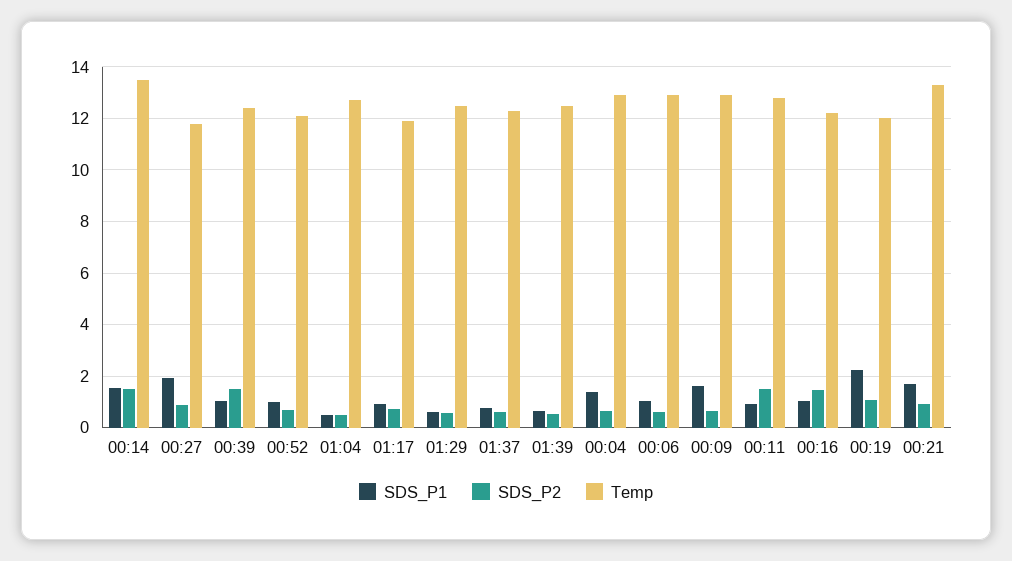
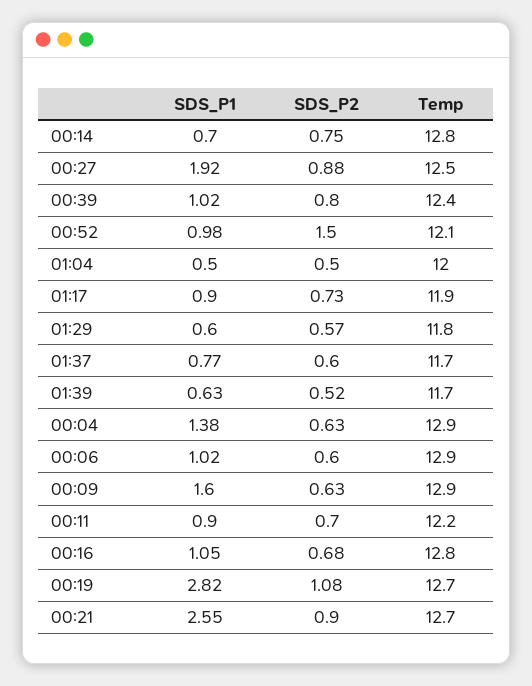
  {
    "SDS_P1": {
-     "00:14": 1.5,
+     "00:14": 0.7,
      "00:27": 1.92,
      "00:39": 1.02,
      "00:52": 0.98,
      "01:04": 0.5,
      "01:17": 0.9,
      "01:29": 0.6,
      "01:37": 0.77,
      "01:39": 0.63,
      "00:04": 1.38,
      "00:06": 1.02,
      "00:09": 1.6,
      "00:11": 0.9,
      "00:16": 1.05,
-     "00:19": 2.25,
+     "00:19": 2.82,
-     "00:21": 1.75
+     "00:21": 2.55
    },
    "SDS_P2": {
-     "00:14": 1.5,
+     "00:14": 0.75,
      "00:27": 0.88,
-     "00:39": 1.5,
+     "00:39": 0.8,
-     "00:52": 0.75,
+     "00:52": 1.5,
      "01:04": 0.5,
      "01:17": 0.73,
      "01:29": 0.57,
      "01:37": 0.6,
      "01:39": 0.52,
      "00:04": 0.63,
      "00:06": 0.6,
      "00:09": 0.63,
-     "00:11": 1.5,
+     "00:11": 0.7,
-     "00:16": 1.5,
+     "00:16": 0.68,
      "00:19": 1.08,
      "00:21": 0.9
    },
    "Temp": {
-     "00:14": 13.5,
+     "00:14": 12.8,
-     "00:27": 11.75,
+     "00:27": 12.5,
      "00:39": 12.4,
      "00:52": 12.1,
-     "01:04": 12.75,
+     "01:04": 12,
      "01:17": 11.9,
-     "01:29": 12.5,
+     "01:29": 11.8,
-     "01:37": 12.25,
+     "01:37": 11.7,
-     "01:39": 12.5,
+     "01:39": 11.7,
      "00:04": 12.9,
      "00:06": 12.9,
      "00:09": 12.9,
-     "00:11": 12.75,
+     "00:11": 12.2,
-     "00:16": 12.25,
+     "00:16": 12.8,
-     "00:19": 12,
+     "00:19": 12.7,
-     "00:21": 13.25
+     "00:21": 12.7
    }
  }

